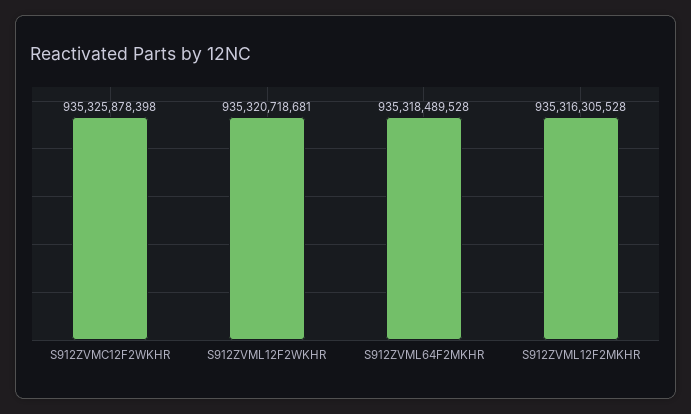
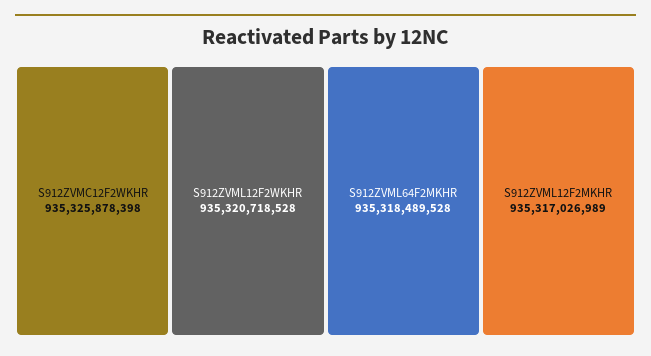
  {
    "S912ZVMC12F2WKHR": 935325878398,
-   "S912ZVML12F2WKHR": 935320718681,
+   "S912ZVML12F2WKHR": 935320718528,
    "S912ZVML64F2MKHR": 935318489528,
-   "S912ZVML12F2MKHR": 935316305528
+   "S912ZVML12F2MKHR": 935317026989
  }

